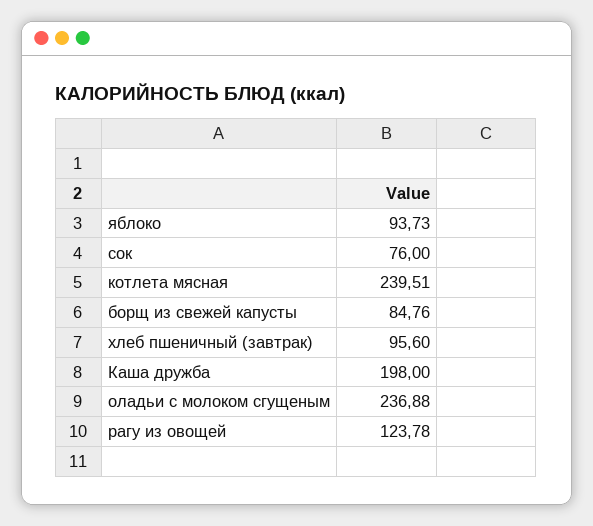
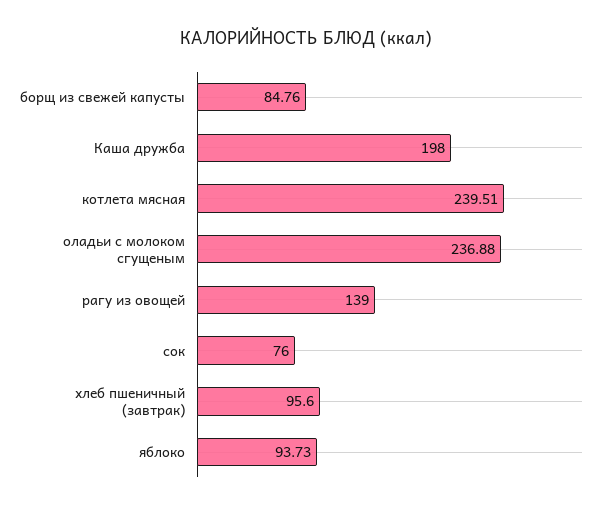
  {
    "яблоко": 93.73,
    "сок": 76,
    "котлета мясная": 239.51,
    "борщ из свежей капусты": 84.76,
    "хлеб пшеничный (завтрак)": 95.6,
    "Каша дружба": 198,
    "оладьи с молоком сгущеным": 236.88,
-   "рагу из овощей": 123.78
+   "рагу из овощей": 139
  }

